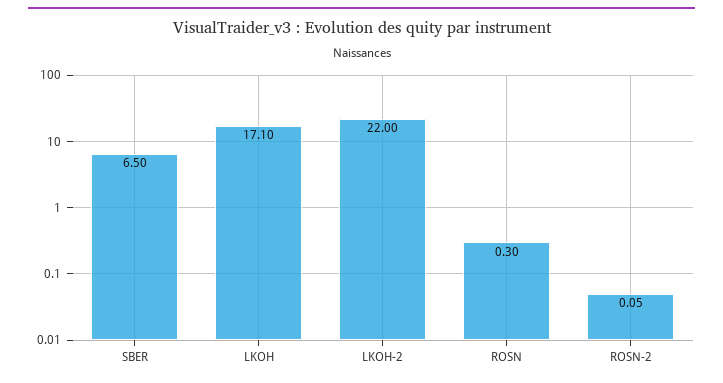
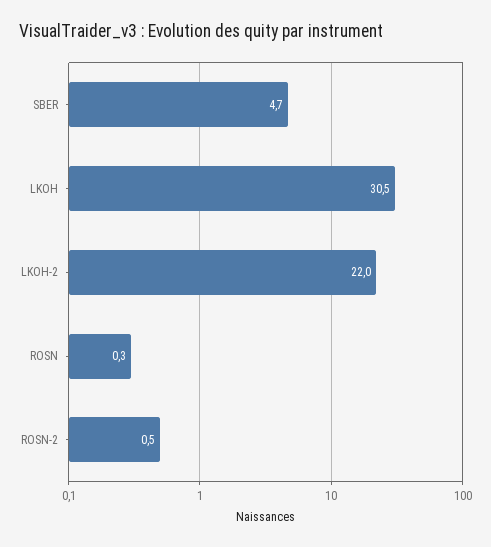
  {
-   "SBER": 6.5,
+   "SBER": 4.7,
-   "LKOH": 17.1,
+   "LKOH": 30.5,
    "LKOH-2": 22,
    "ROSN": 0.3,
-   "ROSN-2": 0.05
+   "ROSN-2": 0.5
  }

